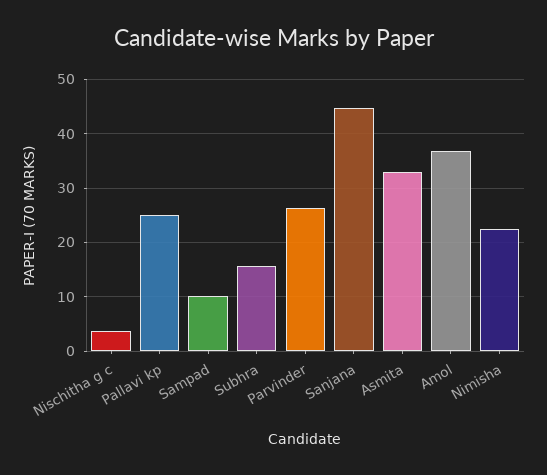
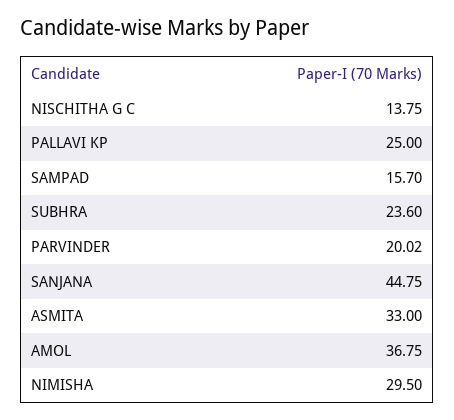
  {
-   "Nischitha g c": 4,
+   "Nischitha g c": 13.75,
    "Pallavi kp": 25,
-   "Sampad": 10,
+   "Sampad": 15.7,
-   "Subhra": 16,
+   "Subhra": 23.6,
-   "Parvinder": 26,
+   "Parvinder": 20.02,
    "Sanjana": 44.75,
    "Asmita": 33,
    "Amol": 36.75,
-   "Nimisha": 22
+   "Nimisha": 29.5
  }

